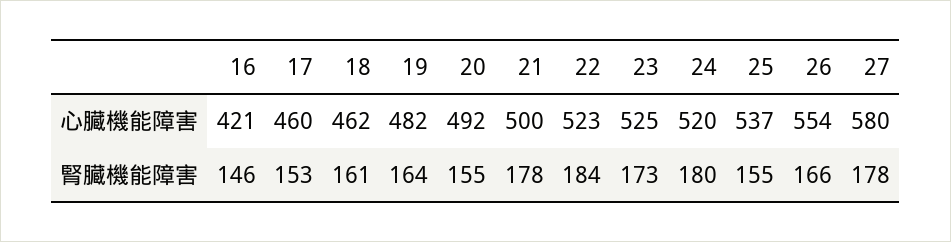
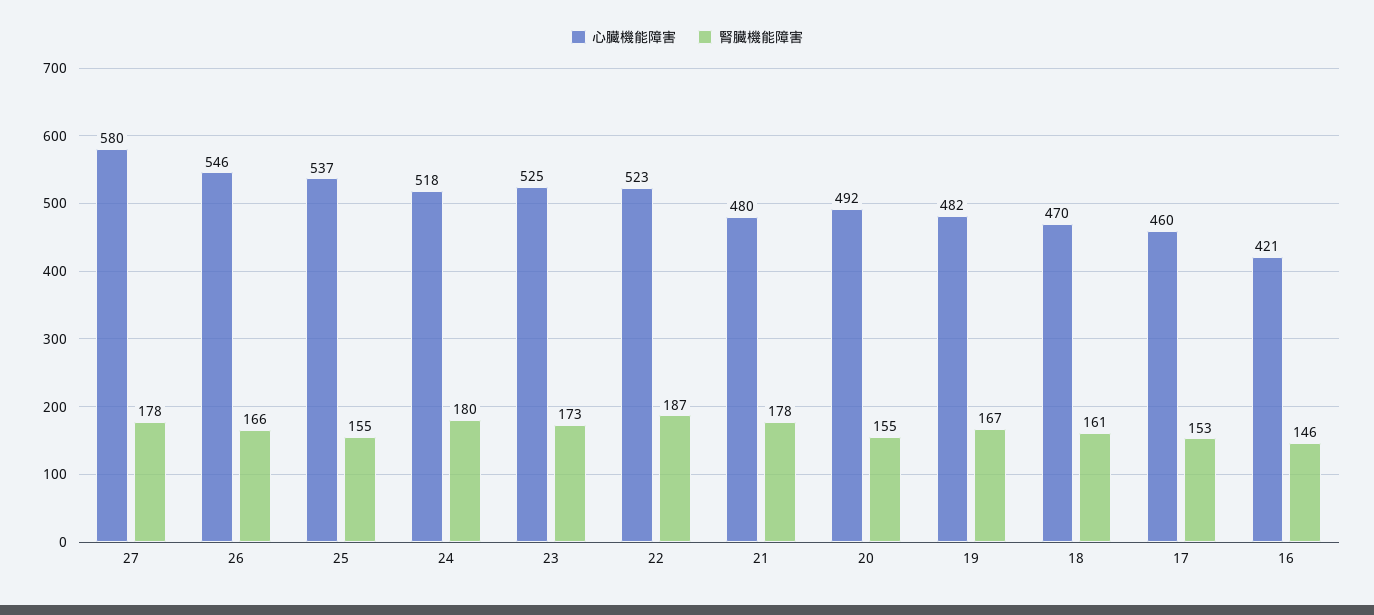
  {
    "心臓機能障害": {
      "16": 421,
      "17": 460,
-     "18": 462,
+     "18": 470,
      "19": 482,
      "20": 492,
-     "21": 500,
+     "21": 480,
      "22": 523,
      "23": 525,
-     "24": 520,
+     "24": 518,
      "25": 537,
-     "26": 554,
+     "26": 546,
      "27": 580
    },
    "腎臓機能障害": {
      "16": 146,
      "17": 153,
      "18": 161,
-     "19": 164,
+     "19": 167,
      "20": 155,
      "21": 178,
-     "22": 184,
+     "22": 187,
      "23": 173,
      "24": 180,
      "25": 155,
      "26": 166,
      "27": 178
    }
  }

